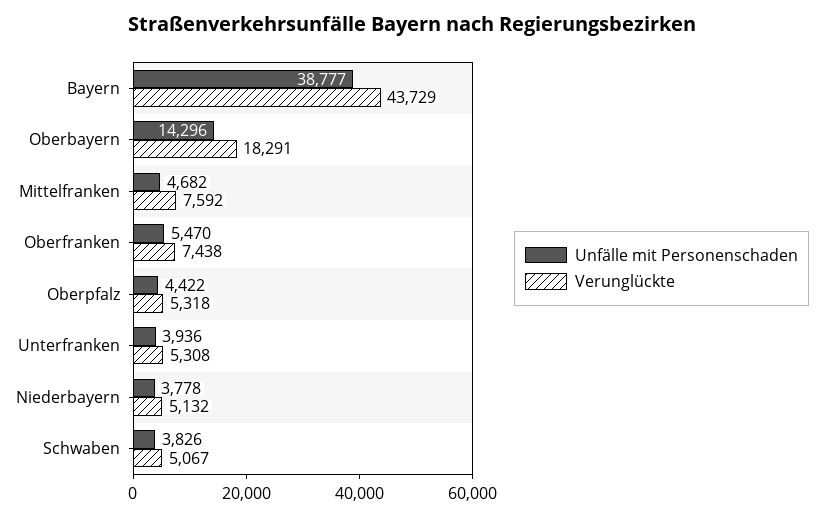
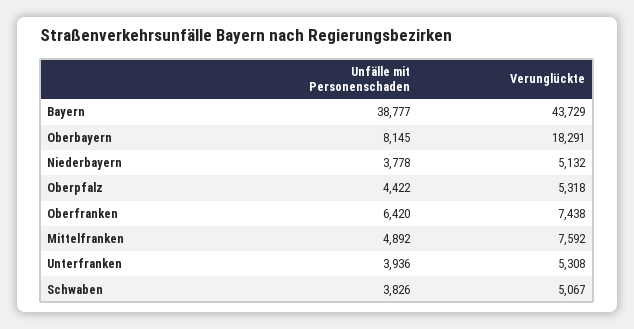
  {
    "Unfälle mit Personenschaden": {
      "Bayern": 38777,
-     "Oberbayern": 14296,
+     "Oberbayern": 8145,
-     "Mittelfranken": 4682,
+     "Mittelfranken": 4892,
-     "Oberfranken": 5470,
+     "Oberfranken": 6420,
      "Oberpfalz": 4422,
      "Unterfranken": 3936,
      "Niederbayern": 3778,
      "Schwaben": 3826
    },
    "Verunglückte": {
      "Bayern": 43729,
      "Oberbayern": 18291,
      "Mittelfranken": 7592,
      "Oberfranken": 7438,
      "Oberpfalz": 5318,
      "Unterfranken": 5308,
      "Niederbayern": 5132,
      "Schwaben": 5067
    }
  }

